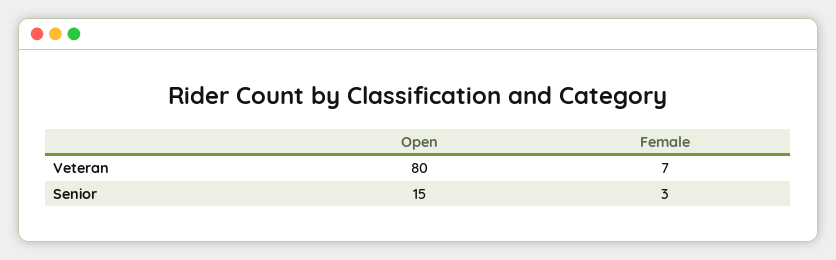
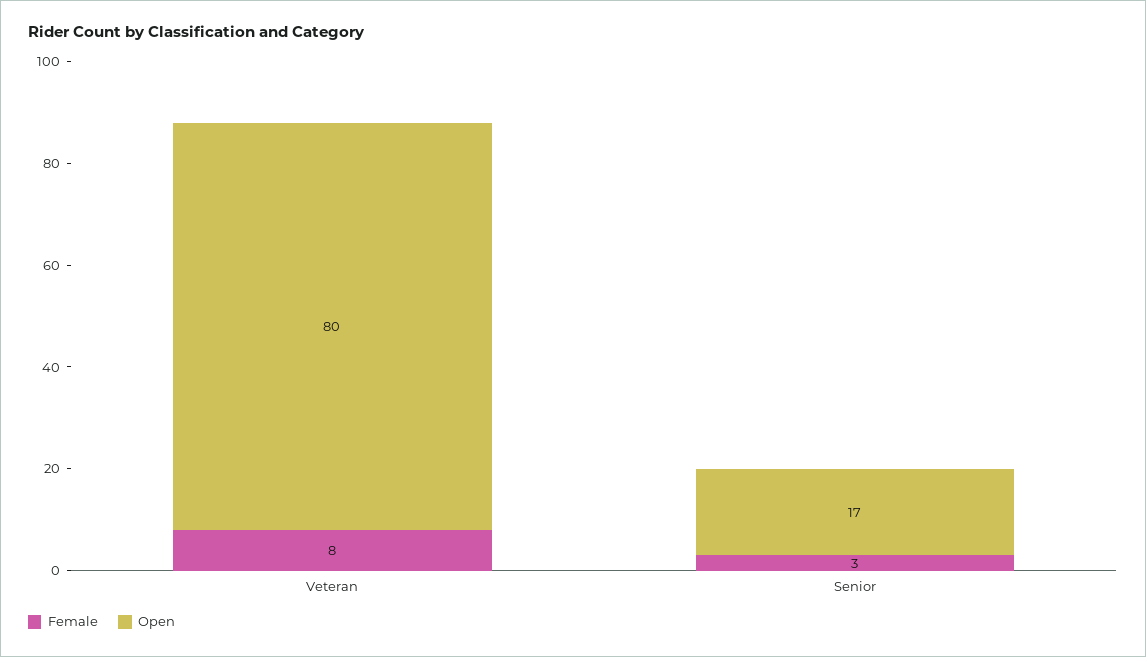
  {
    "Open": {
      "Veteran": 80,
-     "Senior": 15
+     "Senior": 17
    },
    "Female": {
-     "Veteran": 7,
+     "Veteran": 8,
      "Senior": 3
    }
  }

